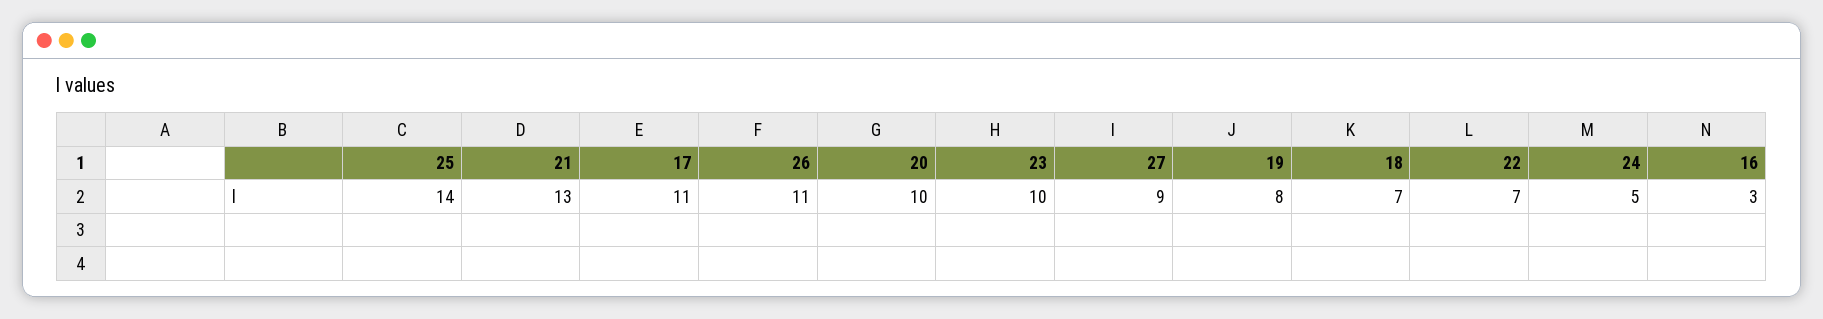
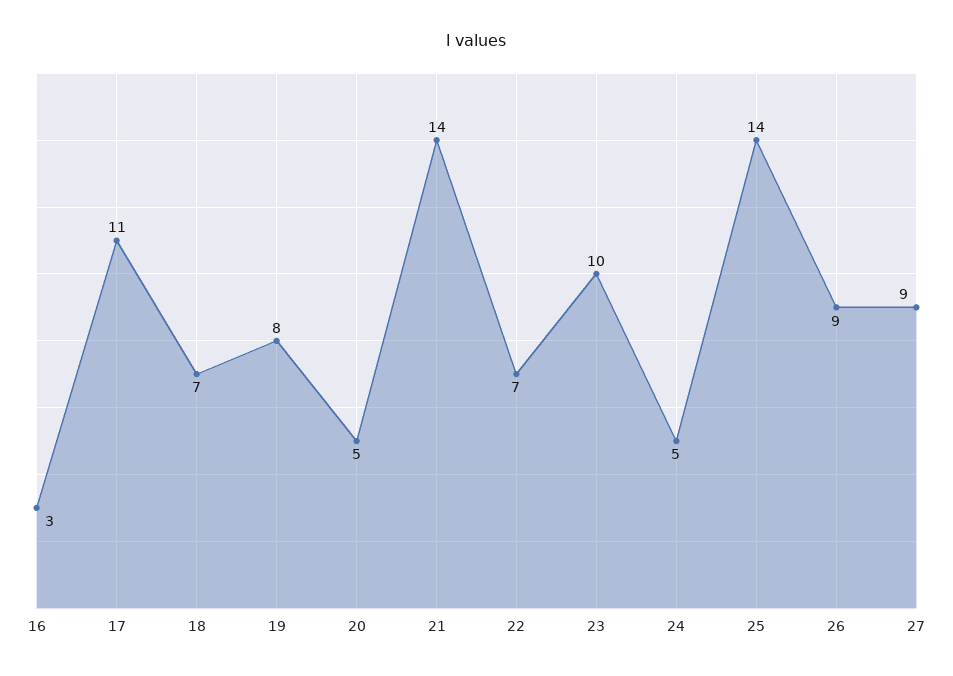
  {
    "25": 14,
-   "21": 13,
+   "21": 14,
    "17": 11,
-   "26": 11,
+   "26": 9,
-   "20": 10,
+   "20": 5,
    "23": 10,
    "27": 9,
    "19": 8,
    "18": 7,
    "22": 7,
    "24": 5,
    "16": 3
  }

